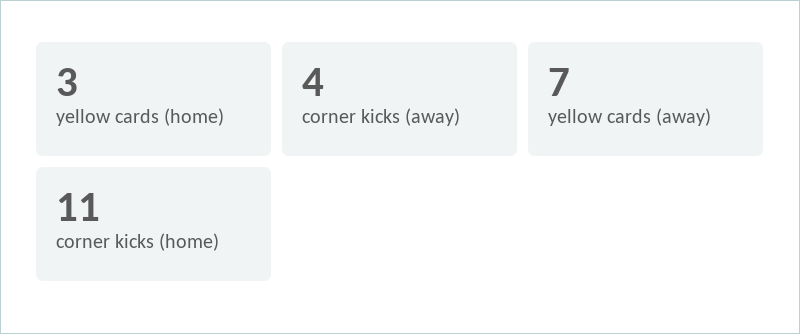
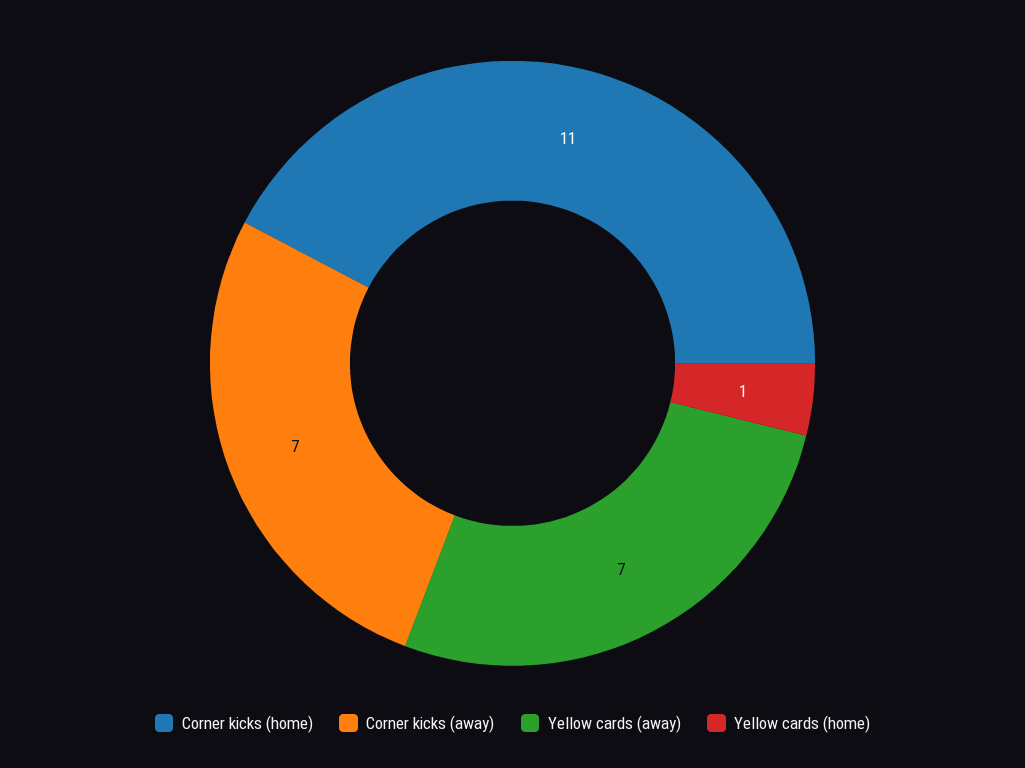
  {
-   "yellow cards (home)": 3,
+   "yellow cards (home)": 1,
-   "corner kicks (away)": 4,
+   "corner kicks (away)": 7,
    "yellow cards (away)": 7,
    "corner kicks (home)": 11
  }

